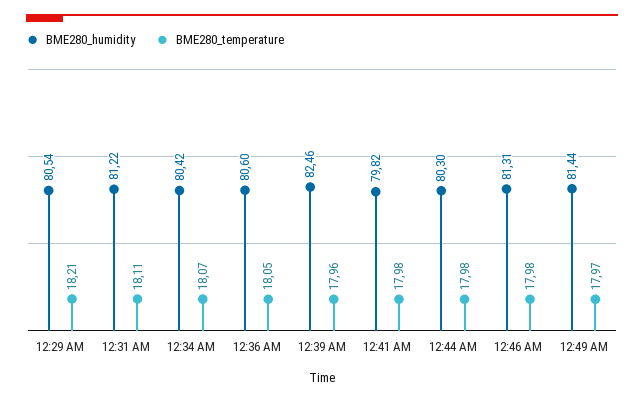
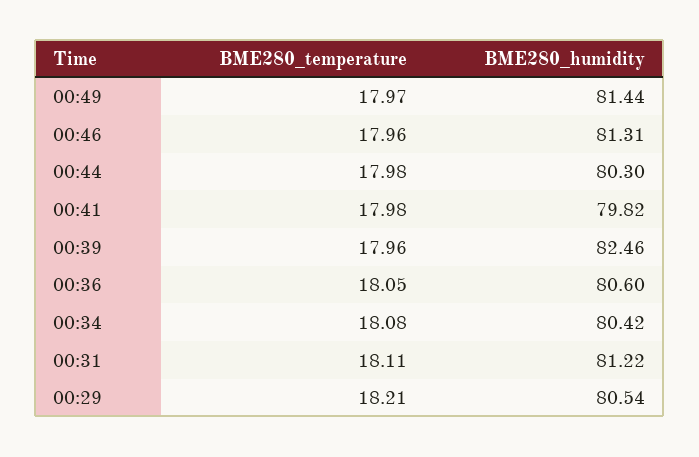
  {
    "BME280_humidity": {
      "12:29 AM": 80.54,
      "12:31 AM": 81.22,
      "12:34 AM": 80.42,
      "12:36 AM": 80.6,
      "12:39 AM": 82.46,
      "12:41 AM": 79.82,
      "12:44 AM": 80.3,
      "12:46 AM": 81.31,
      "12:49 AM": 81.44
    },
    "BME280_temperature": {
      "12:29 AM": 18.21,
      "12:31 AM": 18.11,
-     "12:34 AM": 18.07,
+     "12:34 AM": 18.08,
      "12:36 AM": 18.05,
      "12:39 AM": 17.96,
      "12:41 AM": 17.98,
      "12:44 AM": 17.98,
-     "12:46 AM": 17.98,
+     "12:46 AM": 17.96,
      "12:49 AM": 17.97
    }
  }

